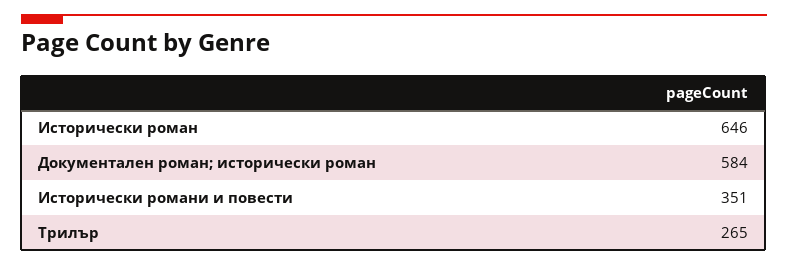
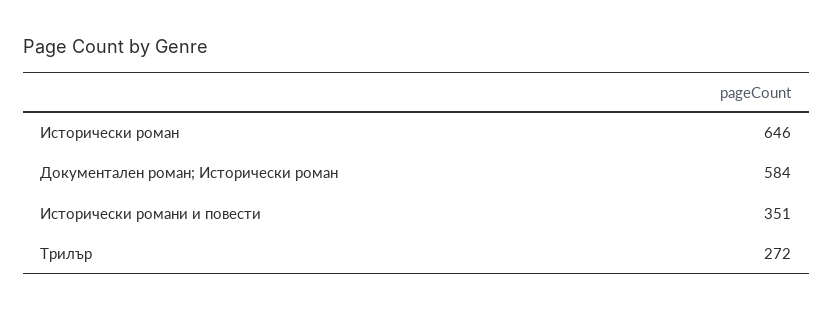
  {
    "Исторически роман": 646,
    "Документален роман; исторически роман": 584,
    "Исторически романи и повести": 351,
-   "Трилър": 265
+   "Трилър": 272
  }

